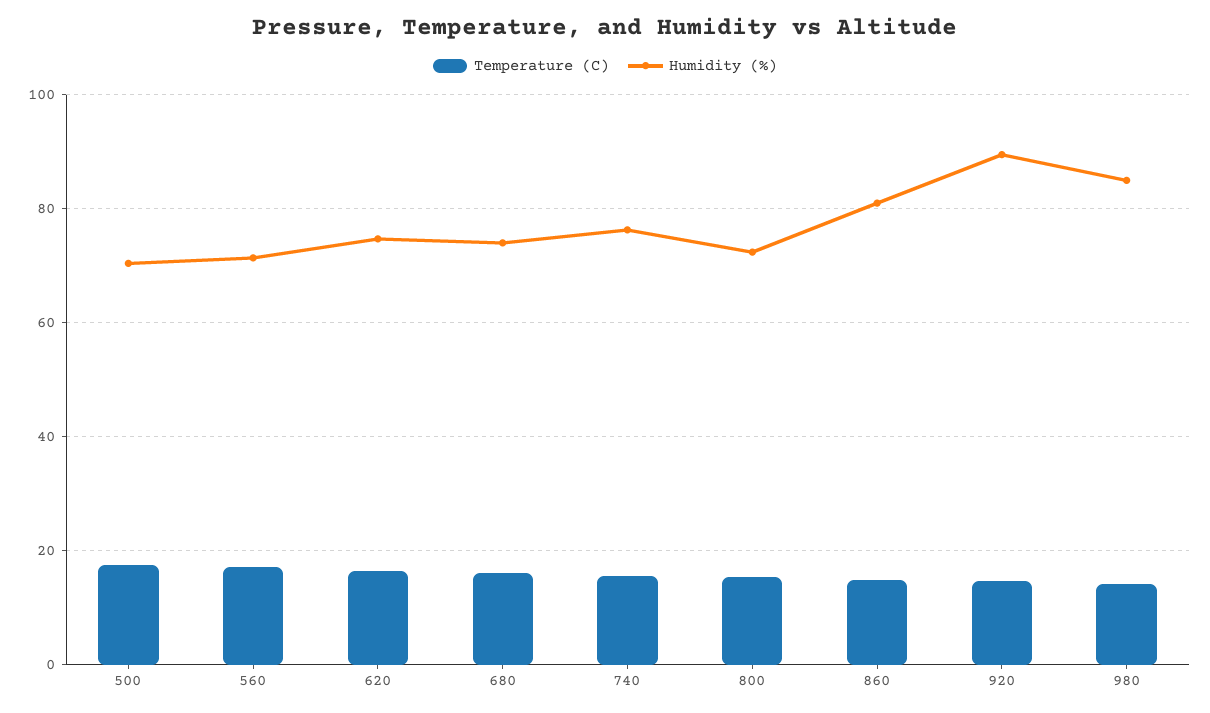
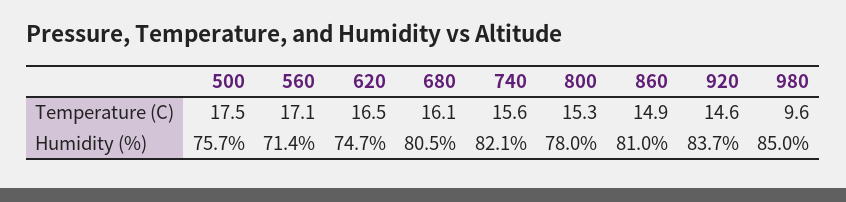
  {
    "Temperature (C)": {
      "500": 17.5,
      "560": 17.1,
      "620": 16.5,
      "680": 16.1,
      "740": 15.6,
      "800": 15.3,
      "860": 14.9,
      "920": 14.6,
-     "980": 14
+     "980": 9.6
    },
    "Humidity (%)": {
-     "500": 70,
+     "500": 75.7,
      "560": 71.4,
      "620": 74.7,
-     "680": 74,
+     "680": 80.5,
-     "740": 76,
+     "740": 82.1,
-     "800": 72,
+     "800": 78,
      "860": 81,
-     "920": 90,
+     "920": 83.7,
      "980": 85
    }
  }

